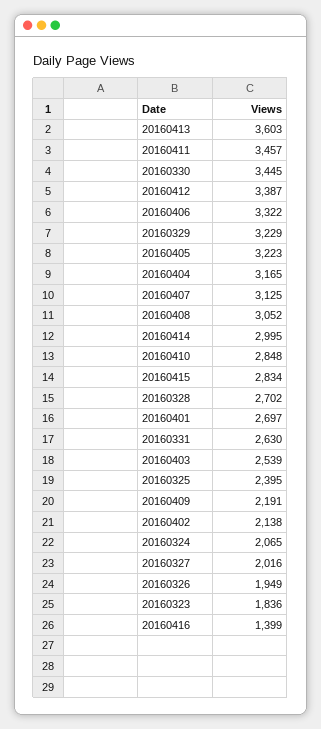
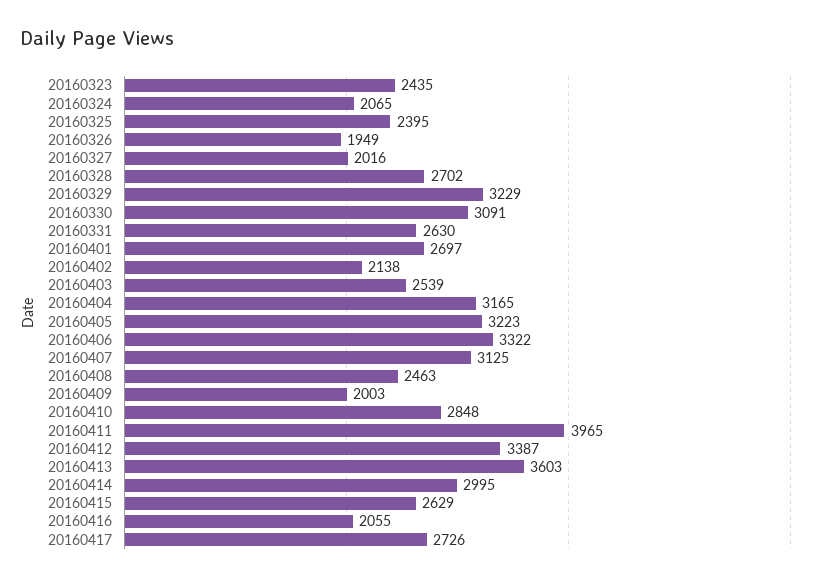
  {
    "20160413": 3603,
-   "20160411": 3457,
+   "20160411": 3965,
-   "20160330": 3445,
+   "20160330": 3091,
    "20160412": 3387,
    "20160406": 3322,
    "20160329": 3229,
    "20160405": 3223,
    "20160404": 3165,
    "20160407": 3125,
-   "20160408": 3052,
+   "20160408": 2463,
    "20160414": 2995,
    "20160410": 2848,
-   "20160415": 2834,
+   "20160415": 2629,
    "20160328": 2702,
    "20160401": 2697,
    "20160331": 2630,
    "20160403": 2539,
    "20160325": 2395,
-   "20160409": 2191,
+   "20160409": 2003,
    "20160402": 2138,
    "20160324": 2065,
    "20160327": 2016,
    "20160326": 1949,
-   "20160323": 1836,
+   "20160323": 2435,
-   "20160416": 1399
+   "20160416": 2055,
+   "20160417": 2726
  }

